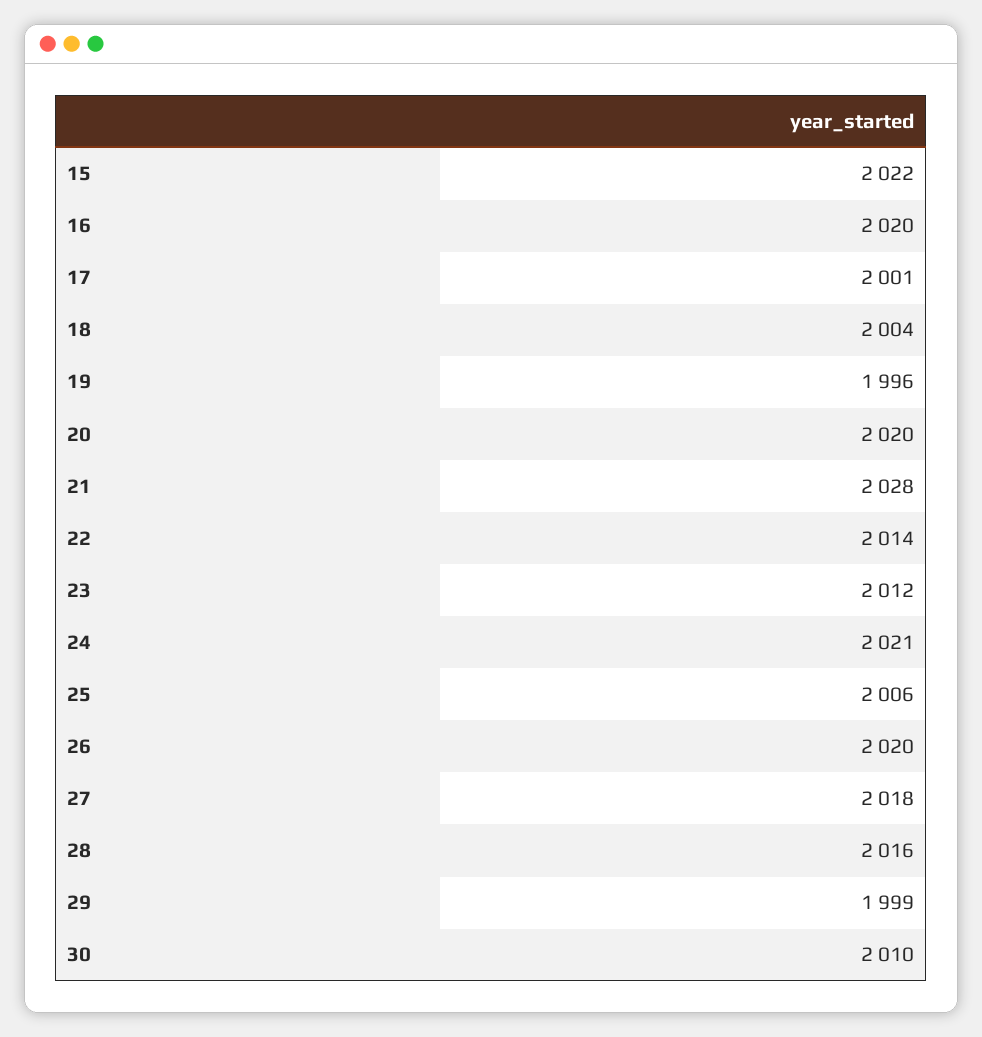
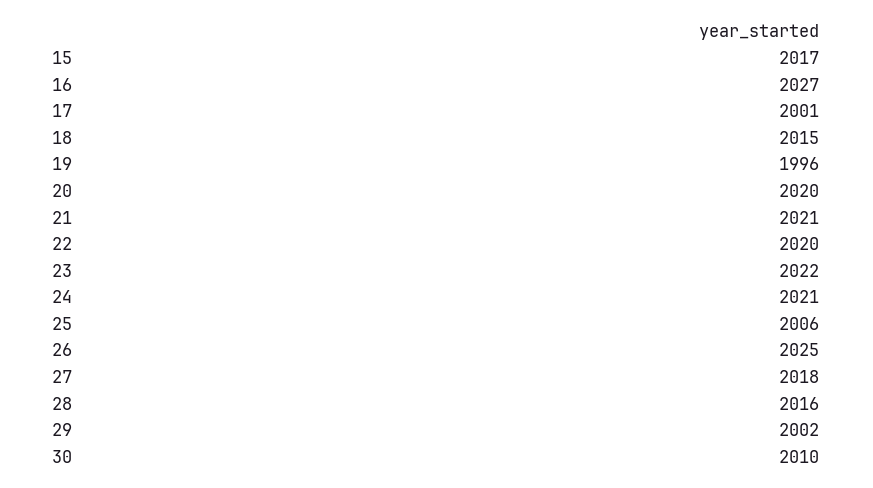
  {
-   "15": 2022,
+   "15": 2017,
-   "16": 2020,
+   "16": 2027,
    "17": 2001,
-   "18": 2004,
+   "18": 2015,
    "19": 1996,
    "20": 2020,
-   "21": 2028,
+   "21": 2021,
-   "22": 2014,
+   "22": 2020,
-   "23": 2012,
+   "23": 2022,
    "24": 2021,
    "25": 2006,
-   "26": 2020,
+   "26": 2025,
    "27": 2018,
    "28": 2016,
-   "29": 1999,
+   "29": 2002,
    "30": 2010
  }

